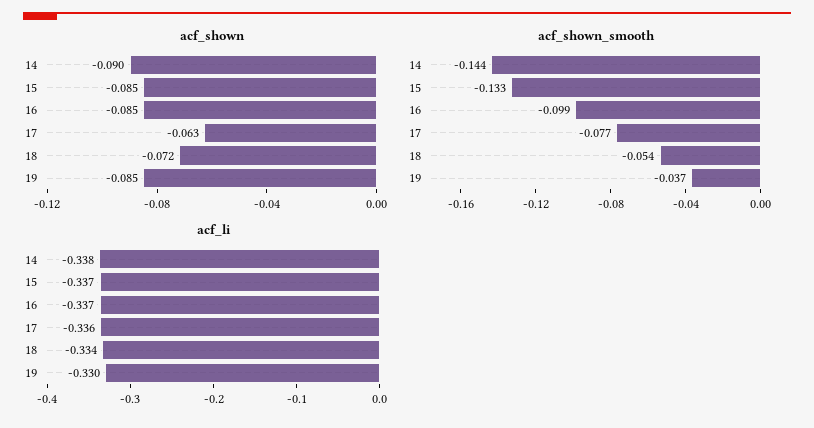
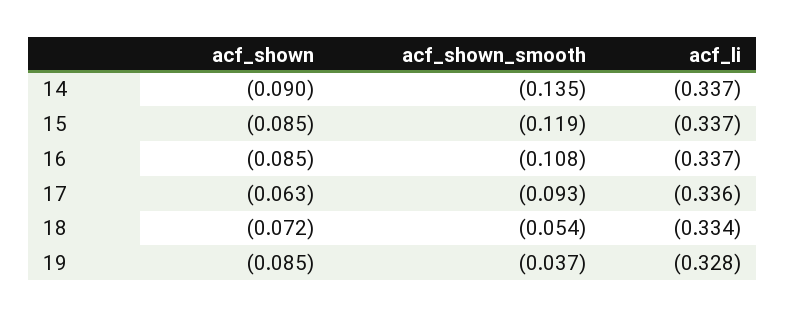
  {
    "acf_shown": {
      "14": -0.09,
      "15": -0.085,
      "16": -0.085,
      "17": -0.063,
      "18": -0.072,
      "19": -0.085
    },
    "acf_shown_smooth": {
-     "14": -0.144,
+     "14": -0.135,
-     "15": -0.133,
+     "15": -0.119,
-     "16": -0.099,
+     "16": -0.108,
-     "17": -0.077,
+     "17": -0.093,
      "18": -0.054,
      "19": -0.037
    },
    "acf_li": {
-     "14": -0.338,
+     "14": -0.337,
      "15": -0.337,
      "16": -0.337,
      "17": -0.336,
      "18": -0.334,
-     "19": -0.33
+     "19": -0.328
    }
  }

